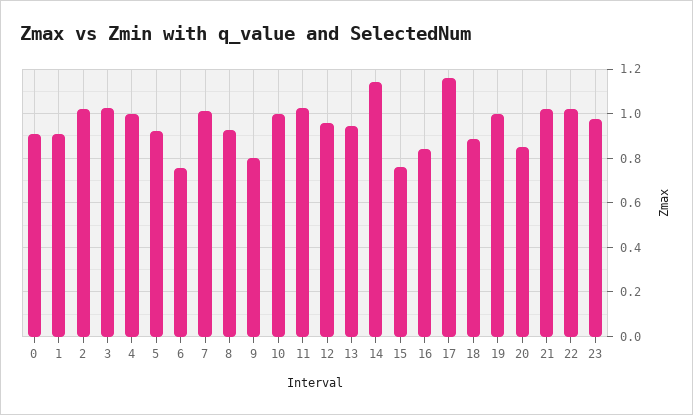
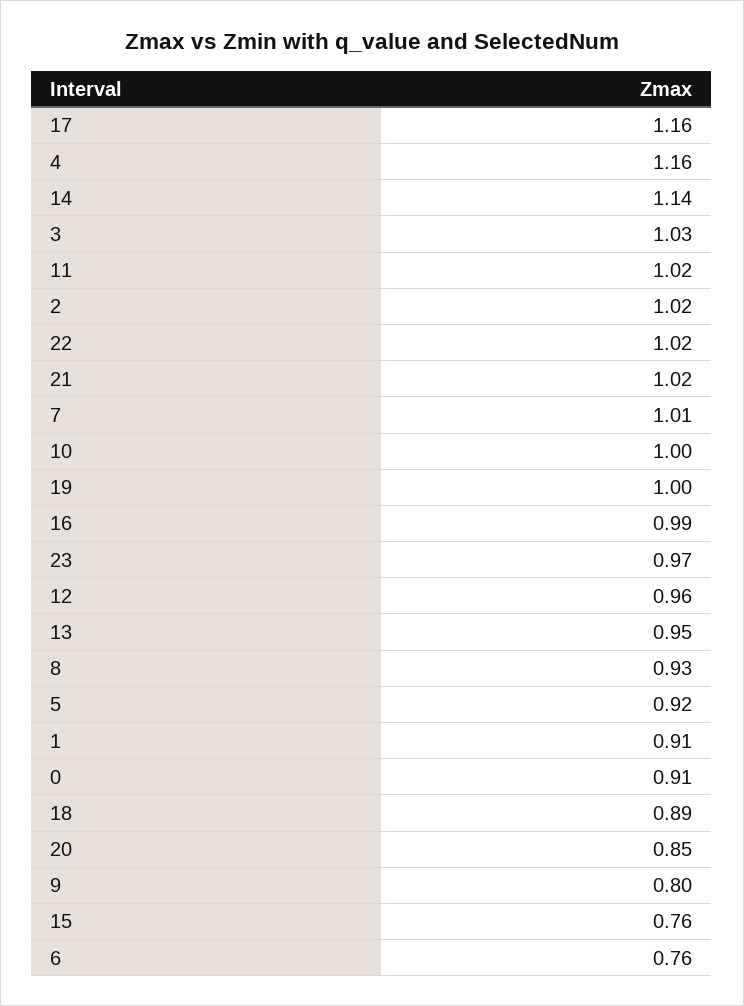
  {
    "0": 0.91,
    "1": 0.91,
    "2": 1.02,
    "3": 1.03,
-   "4": 1,
+   "4": 1.16,
    "5": 0.92,
    "6": 0.76,
    "7": 1.01,
    "8": 0.93,
    "9": 0.8,
    "10": 1,
    "11": 1.02,
    "12": 0.96,
    "13": 0.95,
    "14": 1.14,
    "15": 0.76,
-   "16": 0.85,
+   "16": 0.99,
    "17": 1.16,
    "18": 0.89,
    "19": 1,
    "20": 0.85,
    "21": 1.02,
    "22": 1.02,
    "23": 0.97
  }

